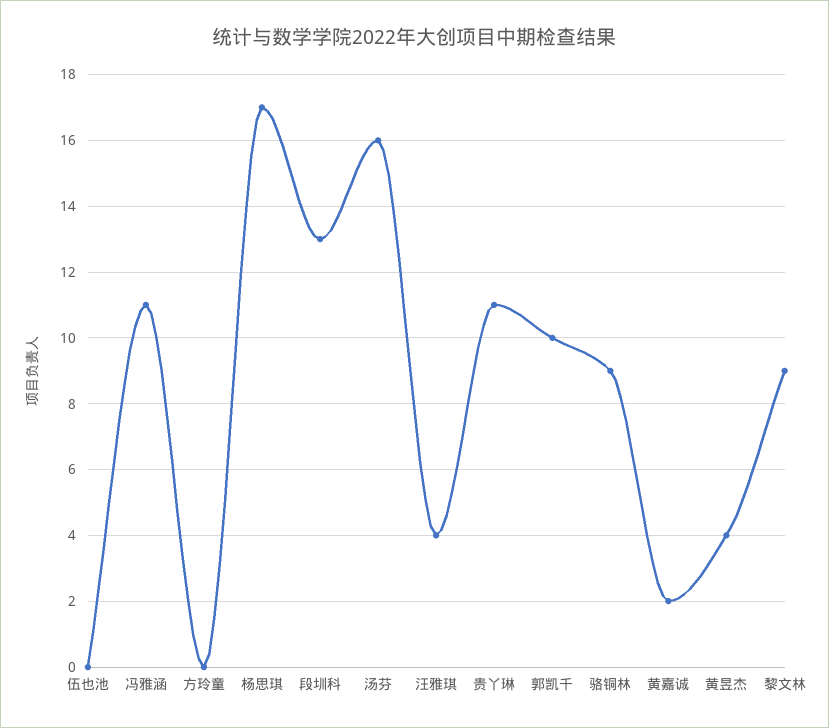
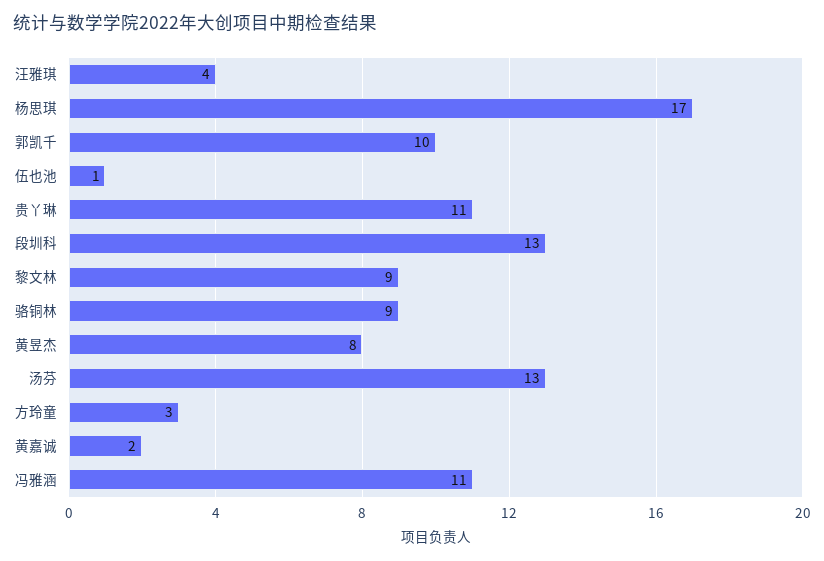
  {
-   "伍也池": 0,
+   "伍也池": 1,
    "冯雅涵": 11,
-   "方玲童": 0,
+   "方玲童": 3,
    "杨思琪": 17,
    "段圳科": 13,
-   "汤芬": 16,
+   "汤芬": 13,
    "汪雅琪": 4,
    "贵丫琳": 11,
    "郭凯千": 10,
    "骆铜林": 9,
    "黄嘉诚": 2,
-   "黄昱杰": 4,
+   "黄昱杰": 8,
    "黎文林": 9
  }

